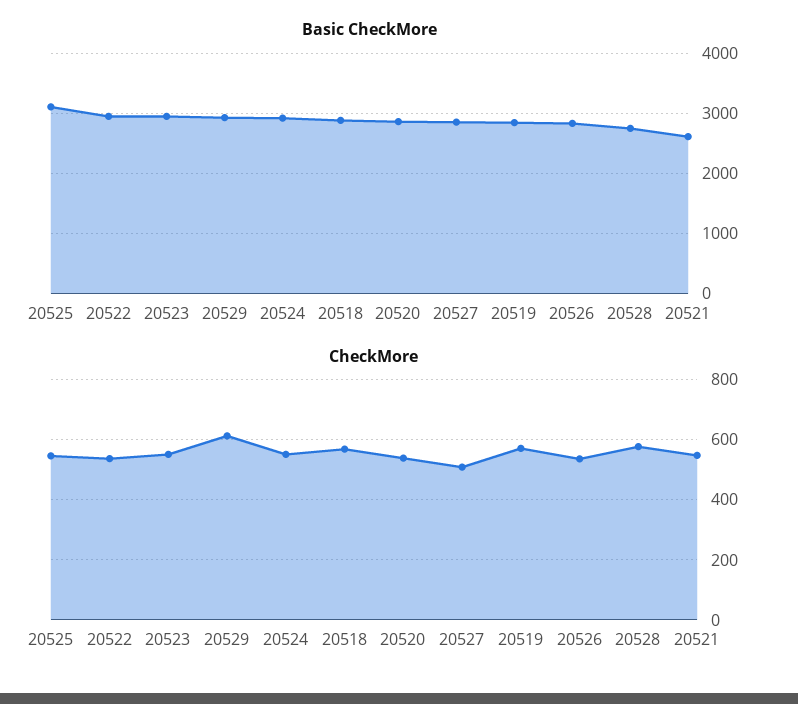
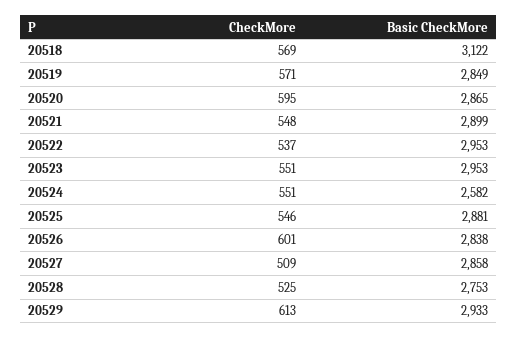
  {
    "Basic CheckMore": {
-     "20525": 3100,
+     "20525": 2881,
      "20522": 2953,
      "20523": 2953,
      "20529": 2933,
-     "20524": 2900,
+     "20524": 2582,
-     "20518": 2900,
+     "20518": 3122,
      "20520": 2865,
      "20527": 2858,
      "20519": 2849,
      "20526": 2838,
      "20528": 2753,
-     "20521": 2600
+     "20521": 2899
    },
    "CheckMore": {
      "20525": 546,
      "20522": 537,
      "20523": 551,
      "20529": 613,
      "20524": 551,
      "20518": 569,
-     "20520": 540,
+     "20520": 595,
      "20527": 509,
      "20519": 571,
-     "20526": 540,
+     "20526": 601,
-     "20528": 580,
+     "20528": 525,
      "20521": 548
    }
  }

